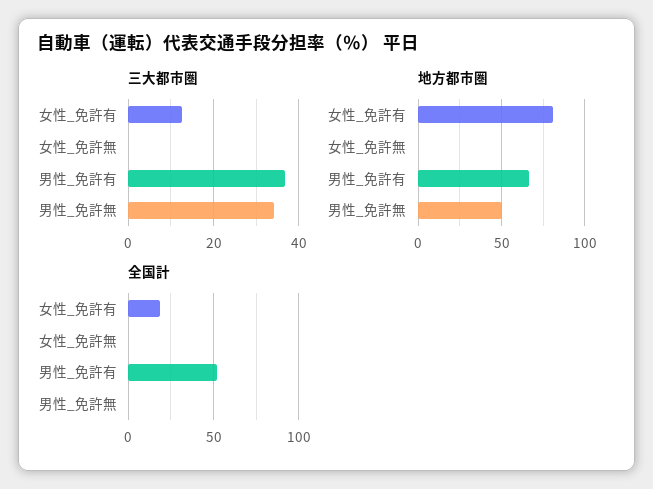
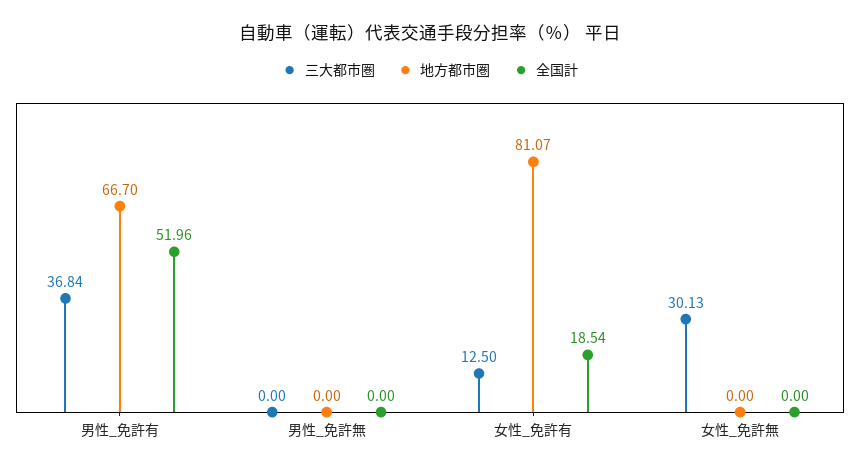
  {
    "三大都市圏": {
      "女性_免許有": 12.5,
-     "女性_免許無": 0,
+     "女性_免許無": 30.13,
      "男性_免許有": 36.84,
-     "男性_免許無": 34
+     "男性_免許無": 0
    },
    "地方都市圏": {
      "女性_免許有": 81.07,
      "女性_免許無": 0,
      "男性_免許有": 66.7,
-     "男性_免許無": 50
+     "男性_免許無": 0
    },
    "全国計": {
      "女性_免許有": 18.54,
      "女性_免許無": 0,
      "男性_免許有": 51.96,
      "男性_免許無": 0
    }
  }

